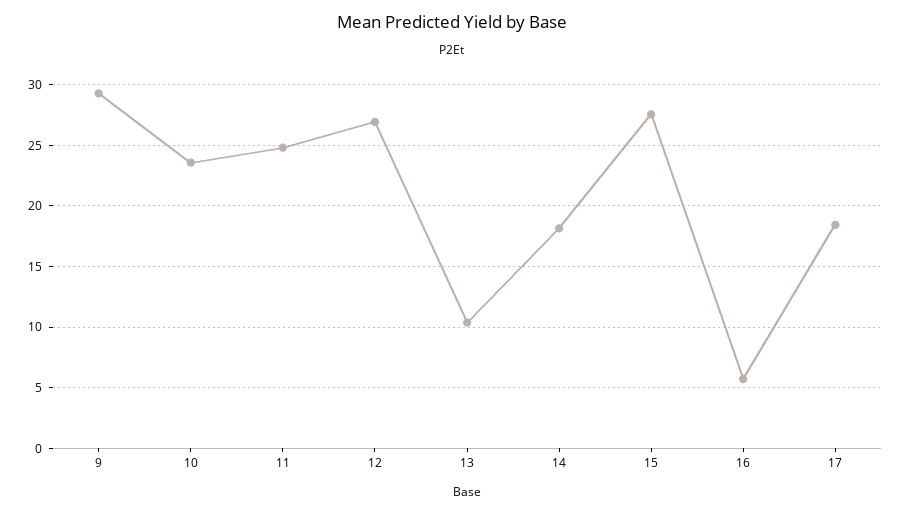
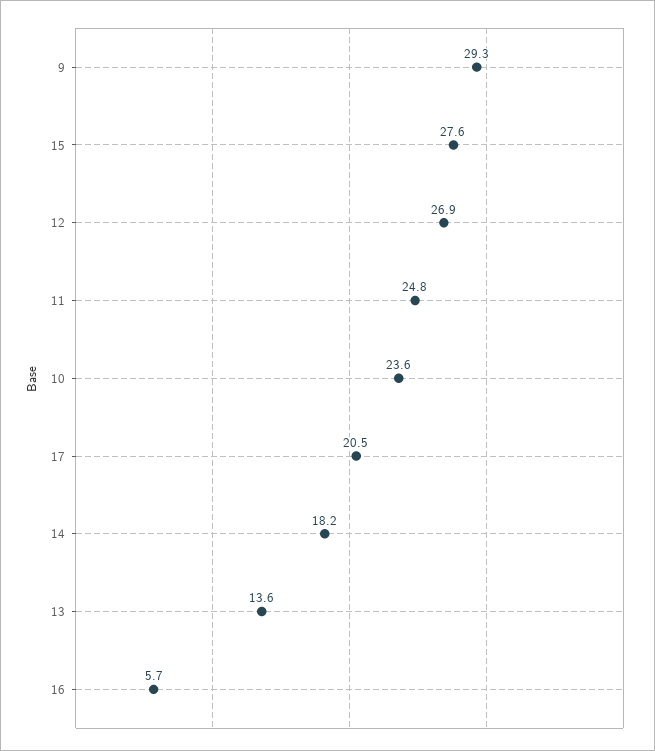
  {
    "9": 29.3,
    "10": 23.6,
    "11": 24.8,
    "12": 26.9,
-   "13": 10.5,
+   "13": 13.6,
    "14": 18.2,
    "15": 27.6,
    "16": 5.7,
-   "17": 18.5
+   "17": 20.5
  }

